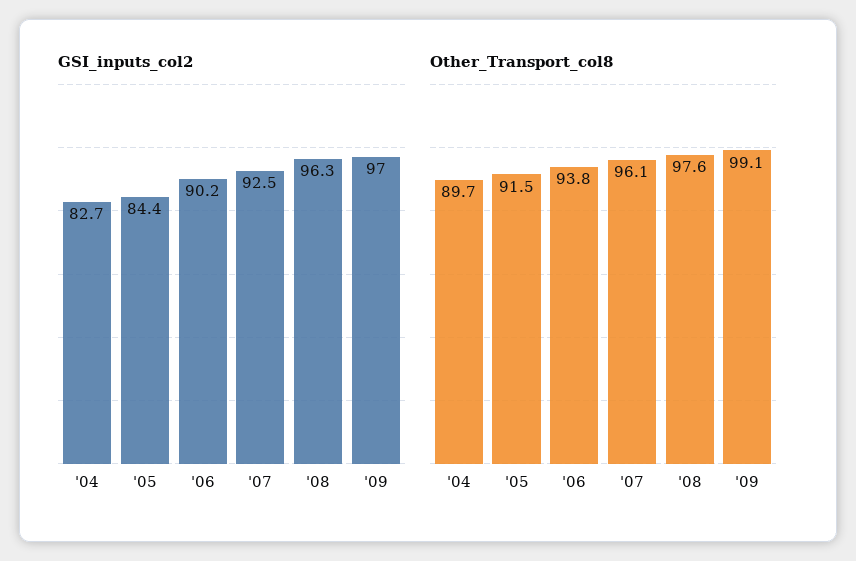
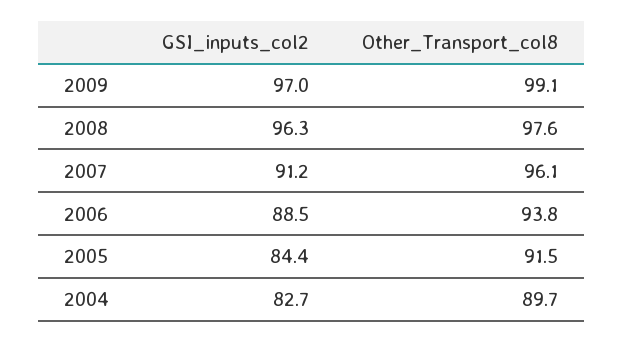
  {
    "GSI_inputs_col2": {
      "'04": 82.7,
      "'05": 84.4,
-     "'06": 90.2,
+     "'06": 88.5,
-     "'07": 92.5,
+     "'07": 91.2,
      "'08": 96.3,
      "'09": 97
    },
    "Other_Transport_col8": {
      "'04": 89.7,
      "'05": 91.5,
      "'06": 93.8,
      "'07": 96.1,
      "'08": 97.6,
      "'09": 99.1
    }
  }

